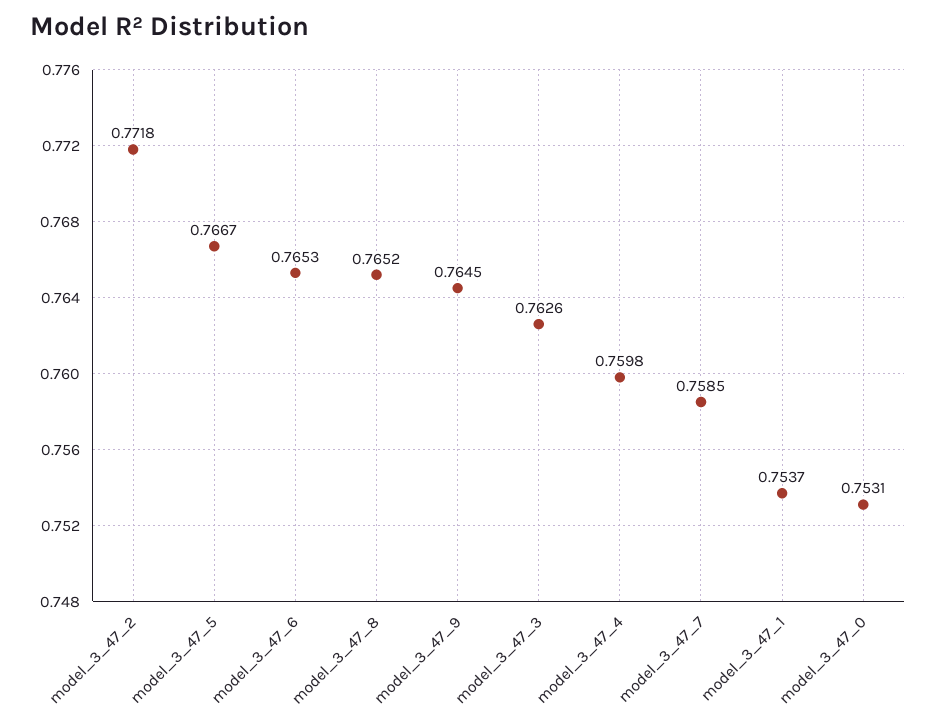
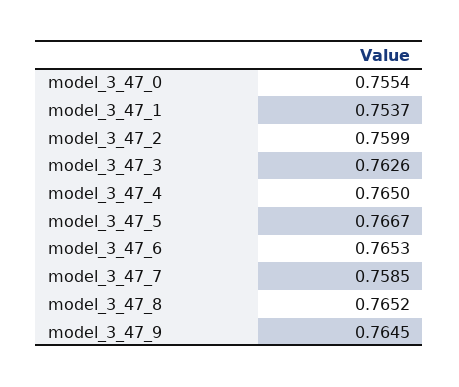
  {
-   "model_3_47_2": 0.7718,
+   "model_3_47_2": 0.7599,
    "model_3_47_5": 0.7667,
    "model_3_47_6": 0.7653,
    "model_3_47_8": 0.7652,
    "model_3_47_9": 0.7645,
    "model_3_47_3": 0.7626,
-   "model_3_47_4": 0.7598,
+   "model_3_47_4": 0.765,
    "model_3_47_7": 0.7585,
    "model_3_47_1": 0.7537,
-   "model_3_47_0": 0.7531
+   "model_3_47_0": 0.7554
  }

